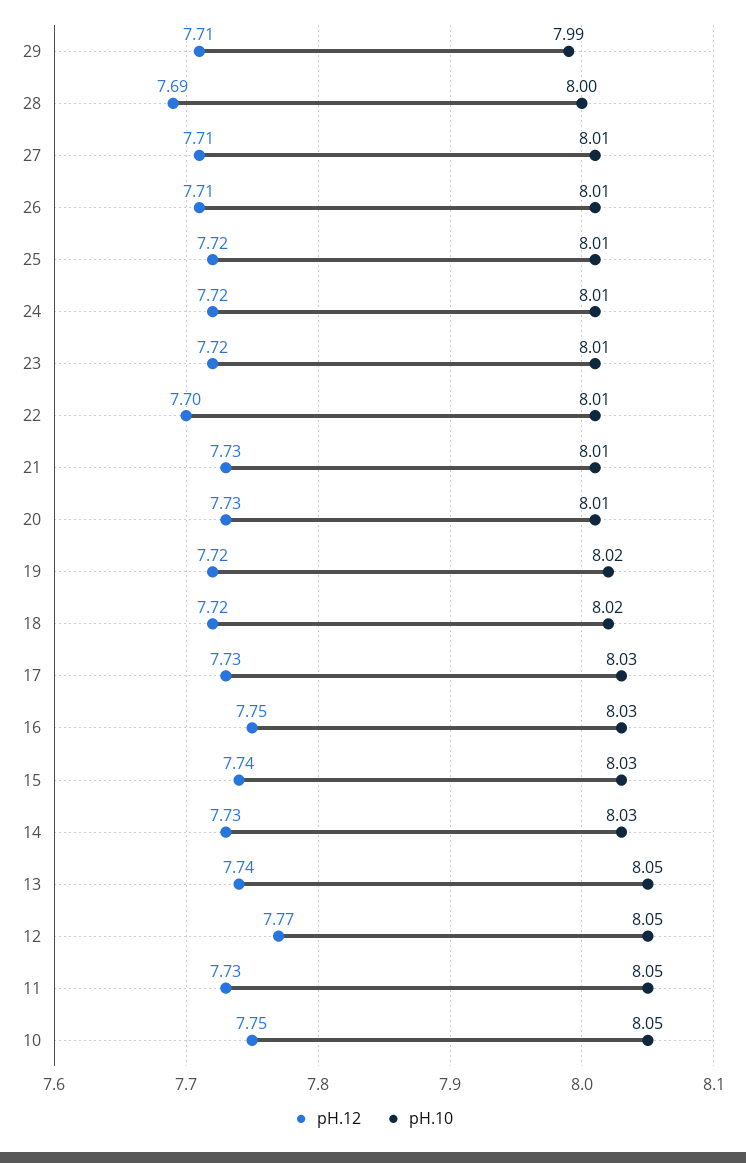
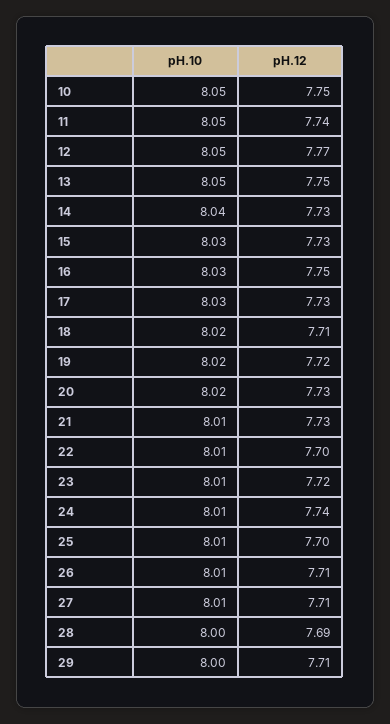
  {
    "pH.12": {
      "29": 7.71,
      "28": 7.69,
      "27": 7.71,
      "26": 7.71,
-     "25": 7.72,
+     "25": 7.7,
-     "24": 7.72,
+     "24": 7.74,
      "23": 7.72,
      "22": 7.7,
      "21": 7.73,
      "20": 7.73,
      "19": 7.72,
-     "18": 7.72,
+     "18": 7.71,
      "17": 7.73,
      "16": 7.75,
-     "15": 7.74,
+     "15": 7.73,
      "14": 7.73,
-     "13": 7.74,
+     "13": 7.75,
      "12": 7.77,
-     "11": 7.73,
+     "11": 7.74,
      "10": 7.75
    },
    "pH.10": {
-     "29": 7.99,
+     "29": 8,
      "28": 8,
      "27": 8.01,
      "26": 8.01,
      "25": 8.01,
      "24": 8.01,
      "23": 8.01,
      "22": 8.01,
      "21": 8.01,
-     "20": 8.01,
+     "20": 8.02,
      "19": 8.02,
      "18": 8.02,
      "17": 8.03,
      "16": 8.03,
      "15": 8.03,
-     "14": 8.03,
+     "14": 8.04,
      "13": 8.05,
      "12": 8.05,
      "11": 8.05,
      "10": 8.05
    }
  }

